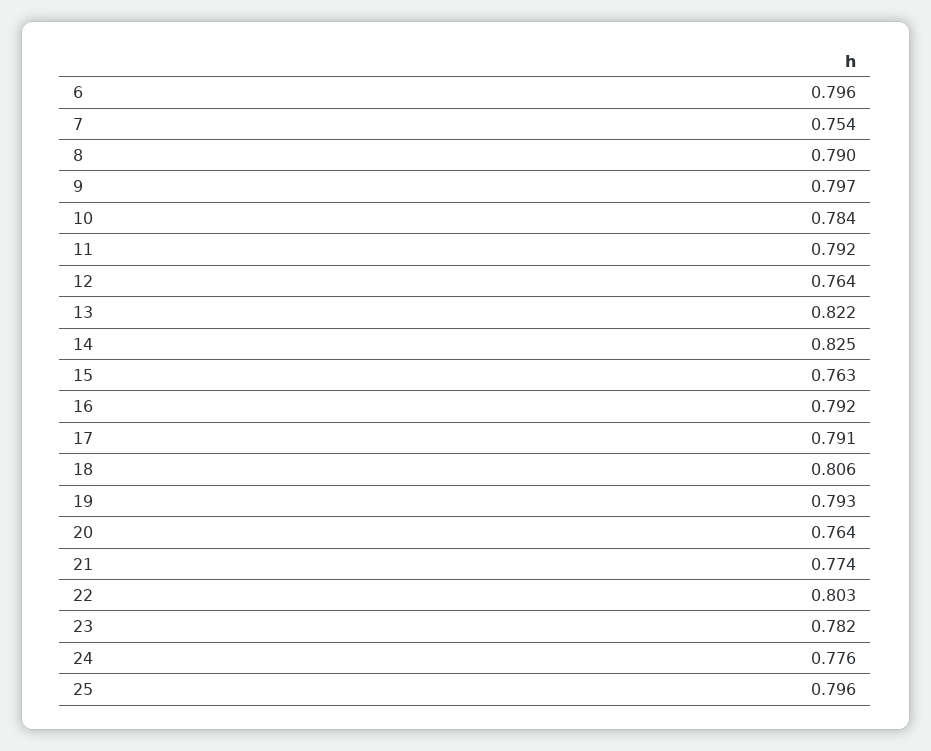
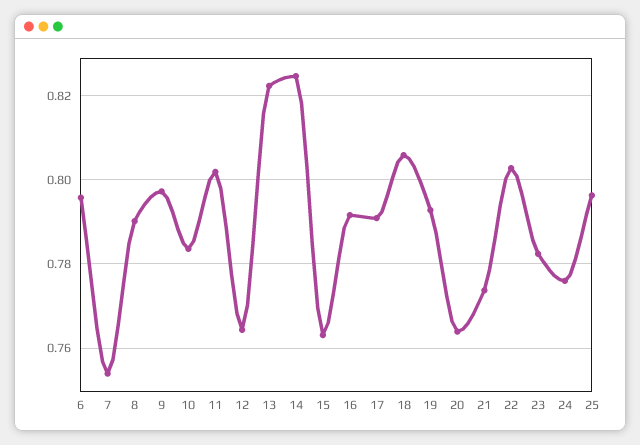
  {
    "6": 0.796,
    "7": 0.754,
    "8": 0.79,
    "9": 0.797,
    "10": 0.784,
-   "11": 0.792,
+   "11": 0.802,
    "12": 0.764,
    "13": 0.822,
    "14": 0.825,
    "15": 0.763,
    "16": 0.792,
    "17": 0.791,
    "18": 0.806,
    "19": 0.793,
    "20": 0.764,
    "21": 0.774,
    "22": 0.803,
    "23": 0.782,
    "24": 0.776,
    "25": 0.796
  }

